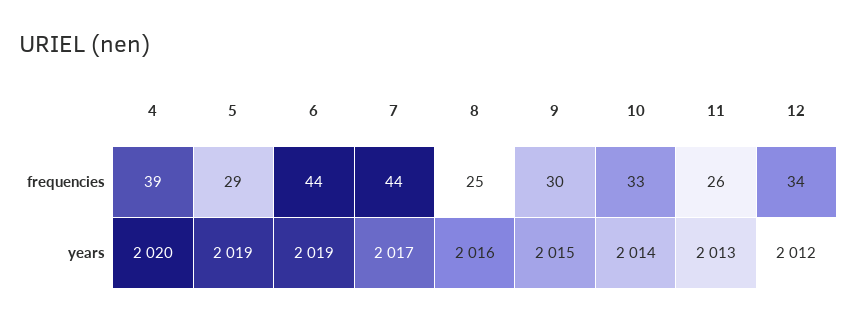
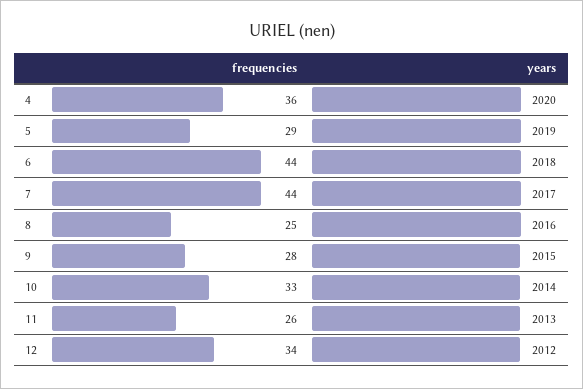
  {
    "4": {
-     "frequencies": 39,
+     "frequencies": 36,
      "years": 2020
    },
    "5": {
      "frequencies": 29,
      "years": 2019
    },
    "6": {
      "frequencies": 44,
-     "years": 2019
+     "years": 2018
    },
    "7": {
      "frequencies": 44,
      "years": 2017
    },
    "8": {
      "frequencies": 25,
      "years": 2016
    },
    "9": {
-     "frequencies": 30,
+     "frequencies": 28,
      "years": 2015
    },
    "10": {
      "frequencies": 33,
      "years": 2014
    },
    "11": {
      "frequencies": 26,
      "years": 2013
    },
    "12": {
      "frequencies": 34,
      "years": 2012
    }
  }

